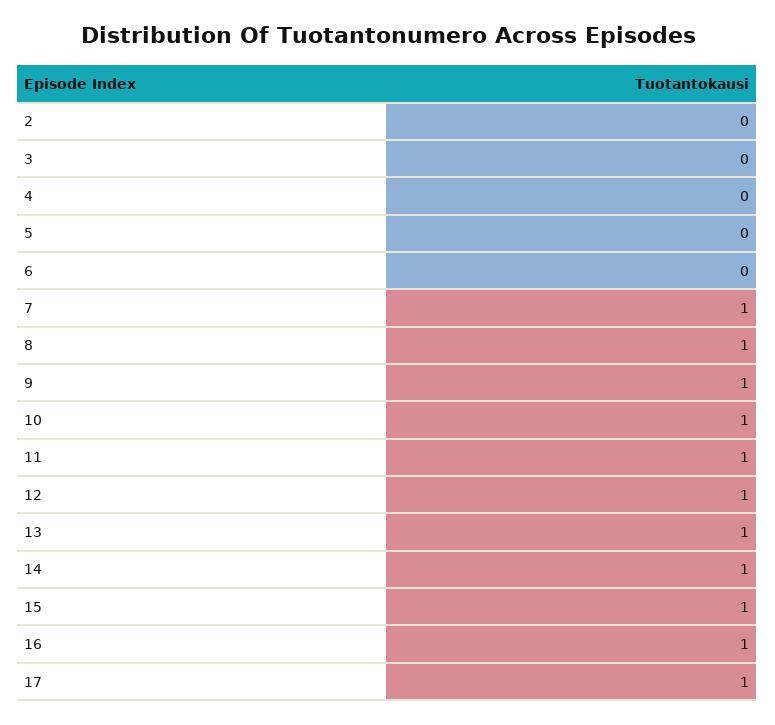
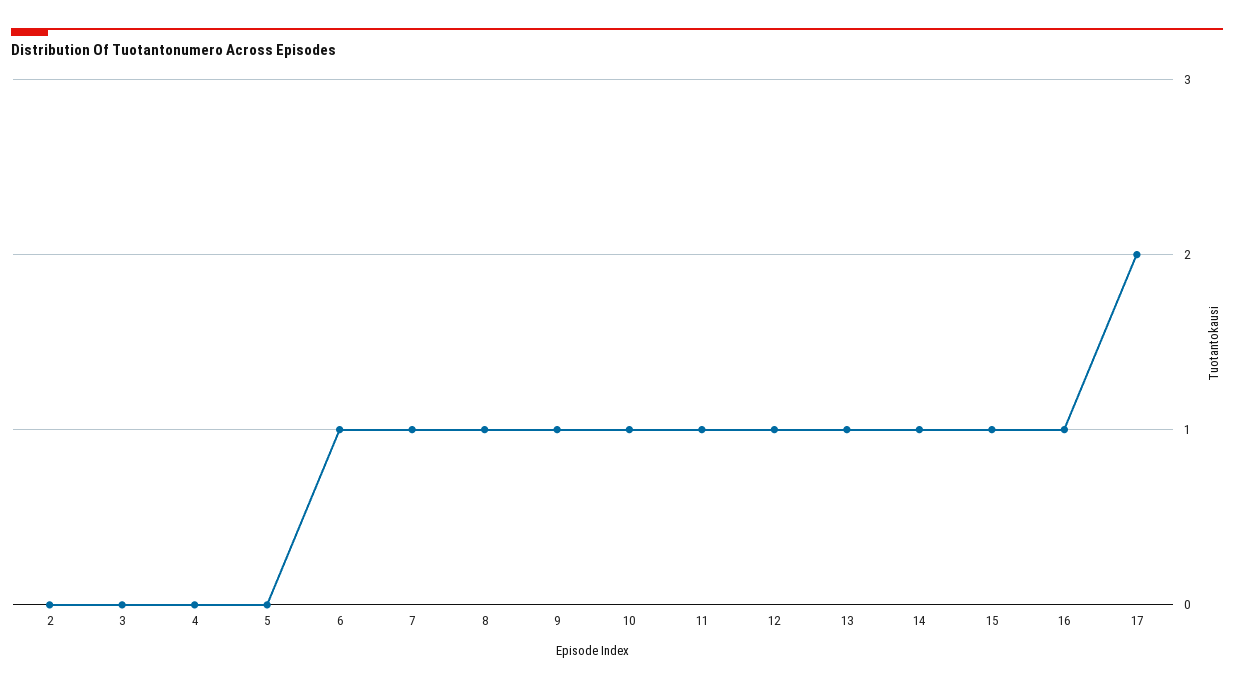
  {
    "2": 0,
    "3": 0,
    "4": 0,
    "5": 0,
-   "6": 0,
+   "6": 1,
    "7": 1,
    "8": 1,
    "9": 1,
    "10": 1,
    "11": 1,
    "12": 1,
    "13": 1,
    "14": 1,
    "15": 1,
    "16": 1,
-   "17": 1
+   "17": 2
  }

